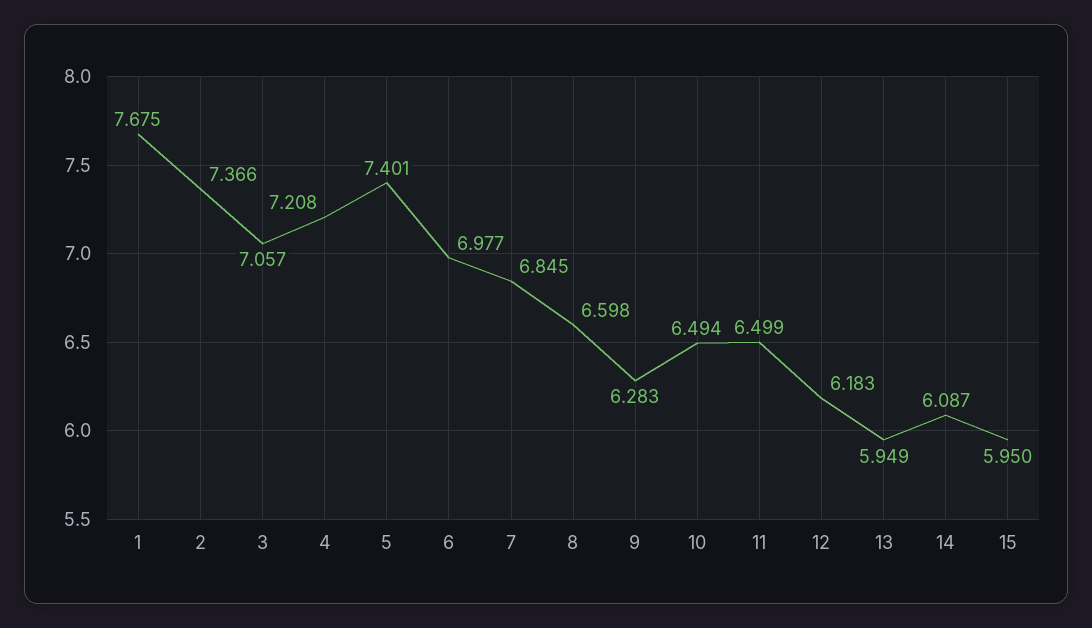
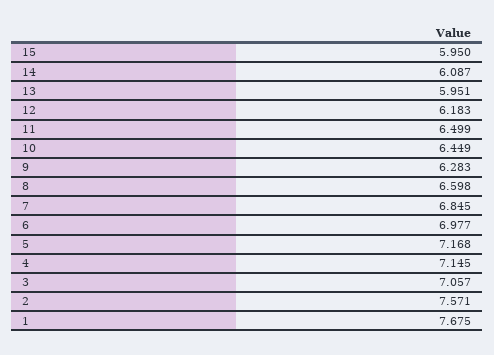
  {
    "1": 7.675,
-   "2": 7.366,
+   "2": 7.571,
    "3": 7.057,
-   "4": 7.208,
+   "4": 7.145,
-   "5": 7.401,
+   "5": 7.168,
    "6": 6.977,
    "7": 6.845,
    "8": 6.598,
    "9": 6.283,
-   "10": 6.494,
+   "10": 6.449,
    "11": 6.499,
    "12": 6.183,
-   "13": 5.949,
+   "13": 5.951,
    "14": 6.087,
    "15": 5.95
  }

